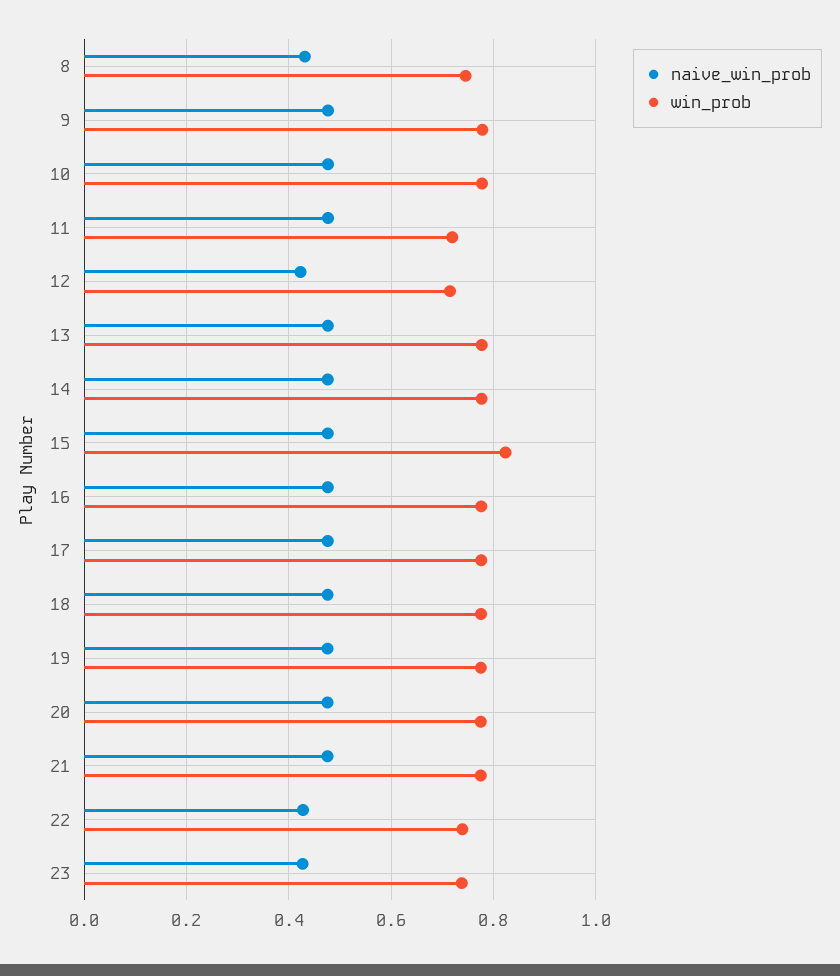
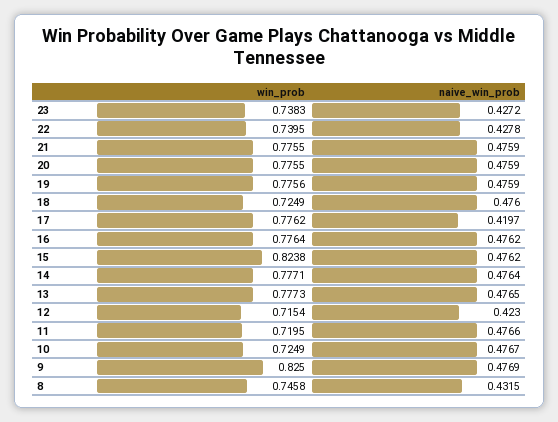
  {
    "naive_win_prob": {
      "8": 0.4315,
      "9": 0.4769,
      "10": 0.4767,
      "11": 0.4766,
      "12": 0.423,
      "13": 0.4765,
      "14": 0.4764,
      "15": 0.4762,
      "16": 0.4762,
-     "17": 0.48,
+     "17": 0.4197,
      "18": 0.476,
      "19": 0.4759,
      "20": 0.4759,
      "21": 0.4759,
      "22": 0.4278,
      "23": 0.4272
    },
    "win_prob": {
      "8": 0.7458,
-     "9": 0.78,
+     "9": 0.825,
-     "10": 0.78,
+     "10": 0.7249,
      "11": 0.7195,
      "12": 0.7154,
      "13": 0.7773,
      "14": 0.7771,
      "15": 0.8238,
      "16": 0.7764,
      "17": 0.7762,
-     "18": 0.78,
+     "18": 0.7249,
      "19": 0.7756,
      "20": 0.7755,
      "21": 0.7755,
      "22": 0.7395,
      "23": 0.7383
    }
  }

